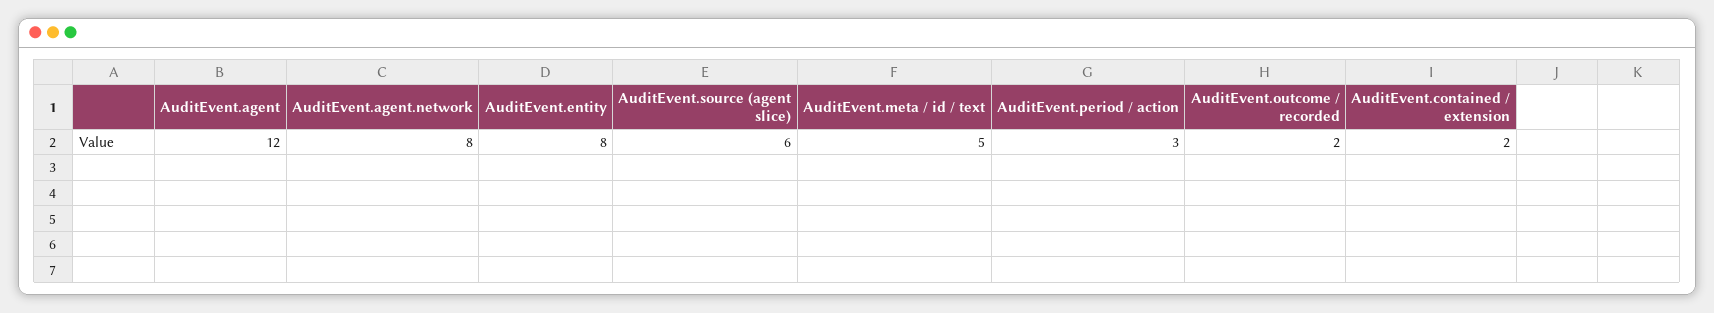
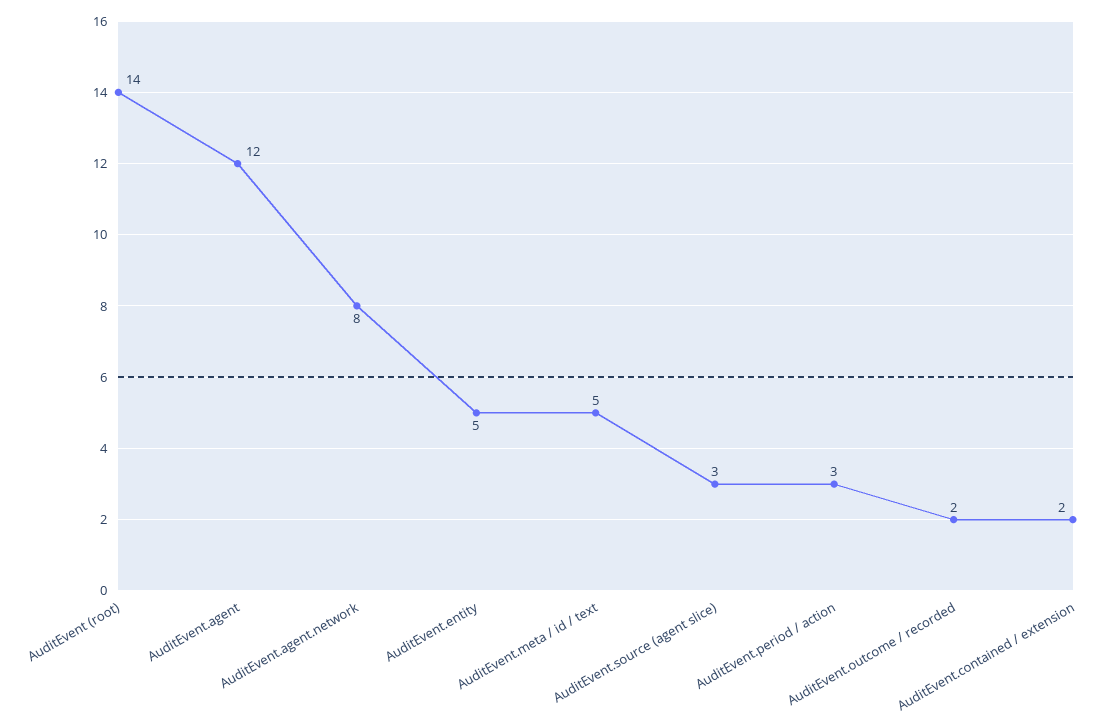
  {
    "AuditEvent.agent": 12,
    "AuditEvent.agent.network": 8,
-   "AuditEvent.entity": 8,
+   "AuditEvent.entity": 5,
-   "AuditEvent.source (agent slice)": 6,
+   "AuditEvent.source (agent slice)": 3,
    "AuditEvent.meta / id / text": 5,
    "AuditEvent.period / action": 3,
    "AuditEvent.outcome / recorded": 2,
-   "AuditEvent.contained / extension": 2
+   "AuditEvent.contained / extension": 2,
+   "AuditEvent (root)": 14
  }

